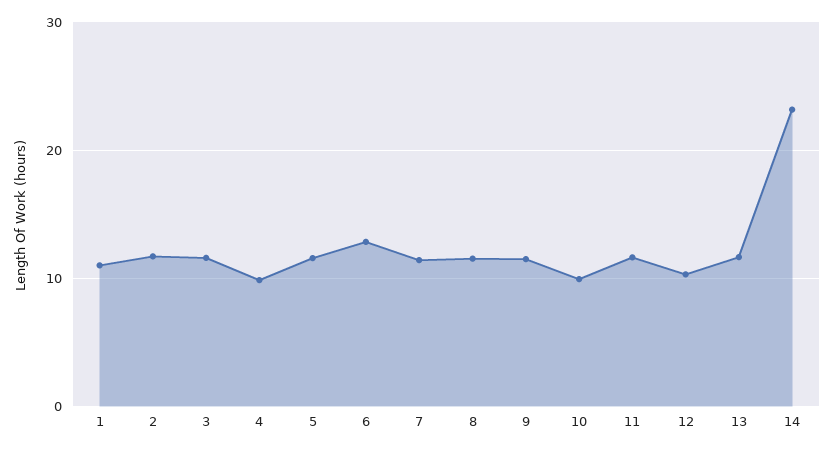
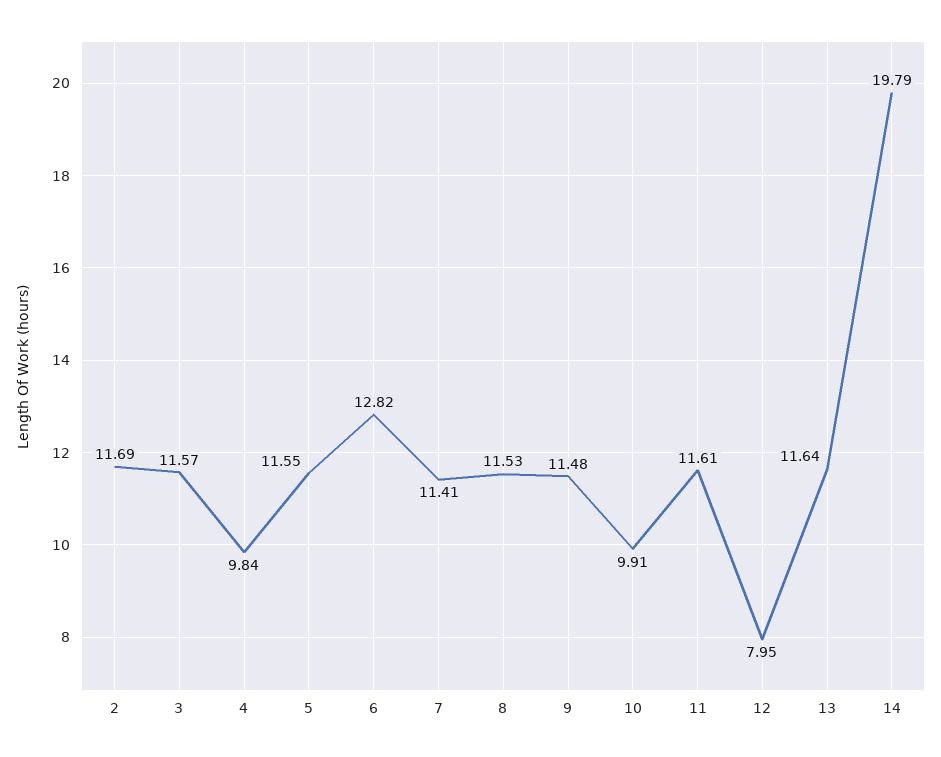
  {
-   "1": 11,
    "2": 11.69,
    "3": 11.57,
    "4": 9.84,
    "5": 11.55,
    "6": 12.82,
    "7": 11.41,
    "8": 11.53,
    "9": 11.48,
    "10": 9.91,
    "11": 11.61,
-   "12": 10,
+   "12": 7.95,
    "13": 11.64,
-   "14": 23
+   "14": 19.79
  }

